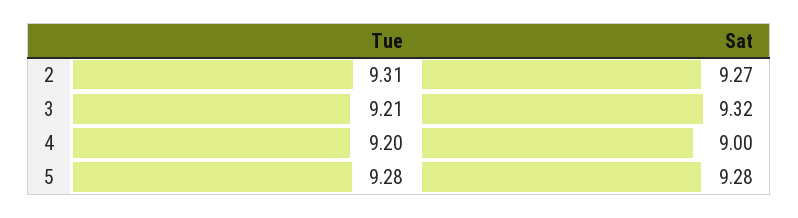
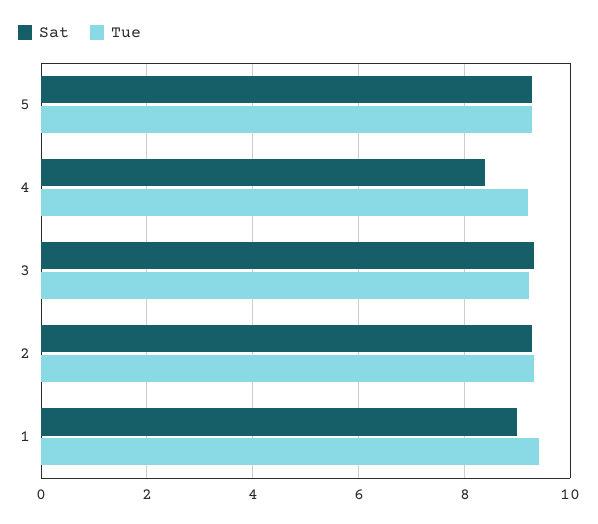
  {
    "Tue": {
      "2": 9.31,
      "3": 9.21,
      "4": 9.2,
-     "5": 9.28
+     "5": 9.28,
+     "1": 9.4
    },
    "Sat": {
      "2": 9.27,
      "3": 9.32,
-     "4": 9,
+     "4": 8.4,
-     "5": 9.28
+     "5": 9.28,
+     "1": 9
    }
  }

